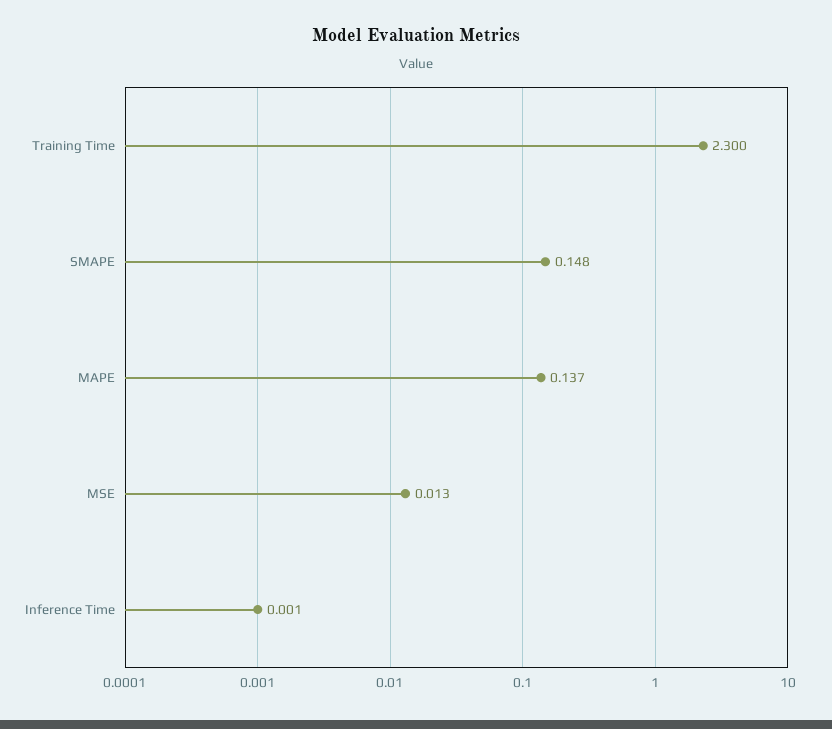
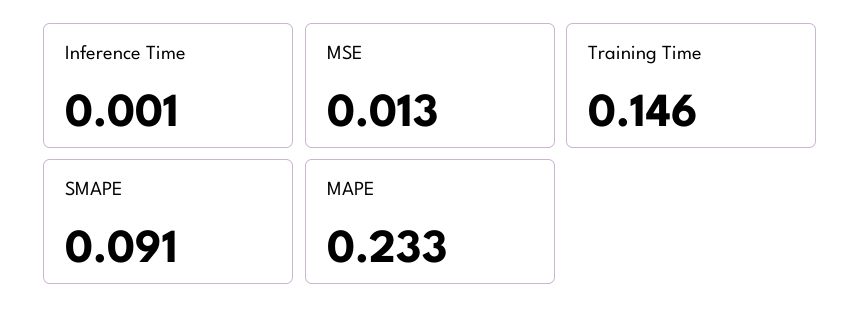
  {
-   "Training Time": 2.3,
+   "Training Time": 0.146,
-   "SMAPE": 0.148,
+   "SMAPE": 0.091,
-   "MAPE": 0.137,
+   "MAPE": 0.233,
    "MSE": 0.013,
    "Inference Time": 0.001
  }

